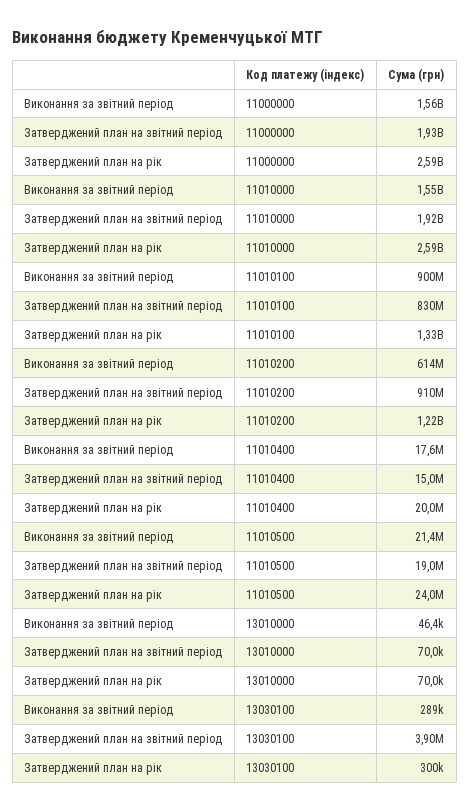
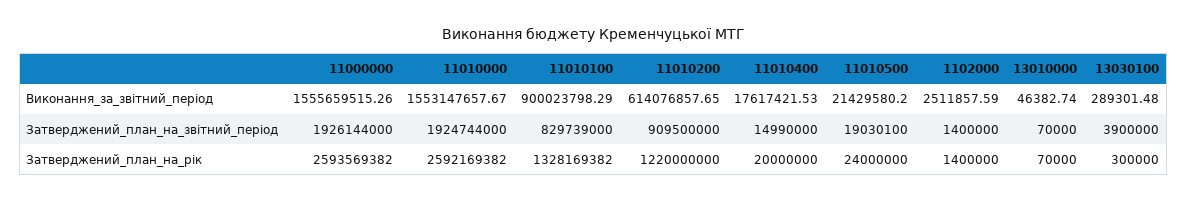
  {
    "Виконання за звітний період": {
      "11000000": 1555659515.26,
      "11010000": 1553147657.67,
      "11010100": 900023798.29,
      "11010200": 614076857.65,
      "11010400": 17617421.53,
      "11010500": 21429580.2,
      "13010000": 46382.74,
-     "13030100": 289301.48
+     "13030100": 289301.48,
+     "1102000": 2511857.59
    },
    "Затверджений план на звітний період": {
      "11000000": 1926144000,
      "11010000": 1924744000,
      "11010100": 829739000,
      "11010200": 909500000,
      "11010400": 14990000,
      "11010500": 19030100,
      "13010000": 70000,
-     "13030100": 3900000
+     "13030100": 3900000,
+     "1102000": 1400000
    },
    "Затверджений план на рік": {
      "11000000": 2593569382,
      "11010000": 2592169382,
      "11010100": 1328169382,
      "11010200": 1220000000,
      "11010400": 20000000,
      "11010500": 24000000,
      "13010000": 70000,
-     "13030100": 300000
+     "13030100": 300000,
+     "1102000": 1400000
    }
  }

